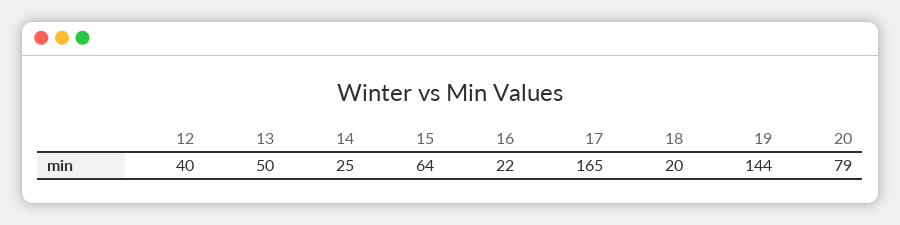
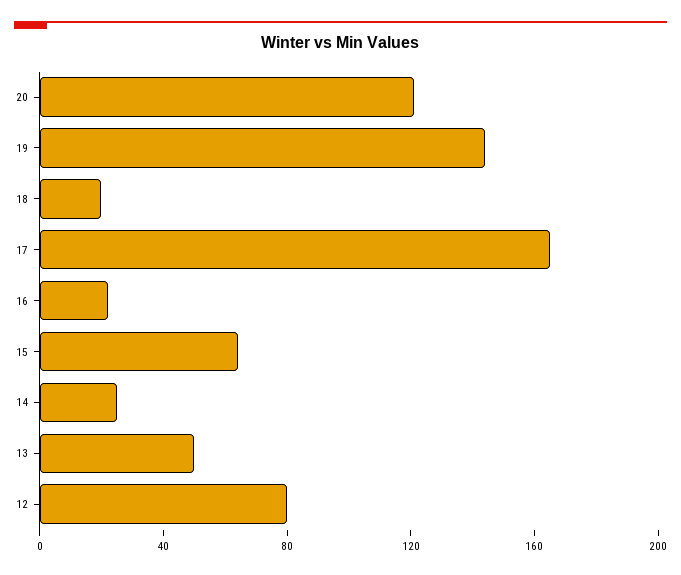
  {
-   "12": 40,
+   "12": 80,
    "13": 50,
    "14": 25,
    "15": 64,
    "16": 22,
    "17": 165,
    "18": 20,
    "19": 144,
-   "20": 79
+   "20": 120
  }

